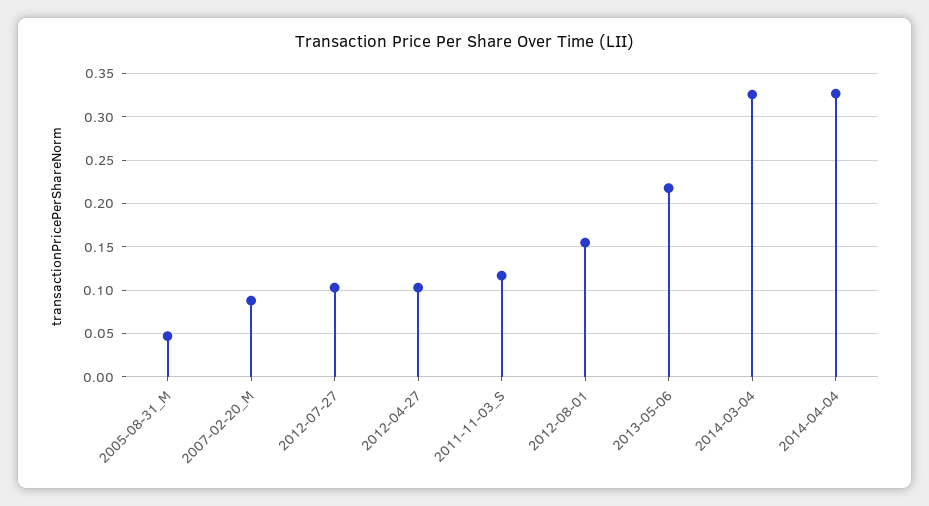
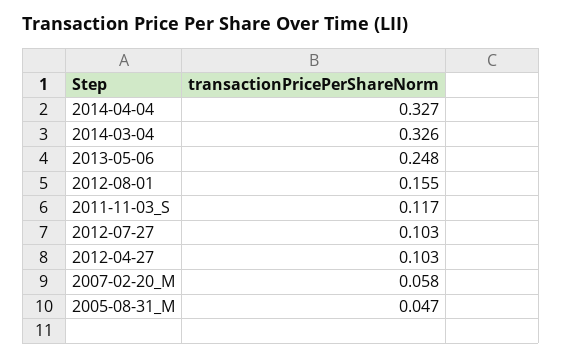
  {
    "2005-08-31_M": 0.047,
-   "2007-02-20_M": 0.09,
+   "2007-02-20_M": 0.058,
    "2012-07-27": 0.103,
    "2012-04-27": 0.103,
    "2011-11-03_S": 0.117,
    "2012-08-01": 0.155,
-   "2013-05-06": 0.22,
+   "2013-05-06": 0.248,
    "2014-03-04": 0.326,
    "2014-04-04": 0.327
  }

